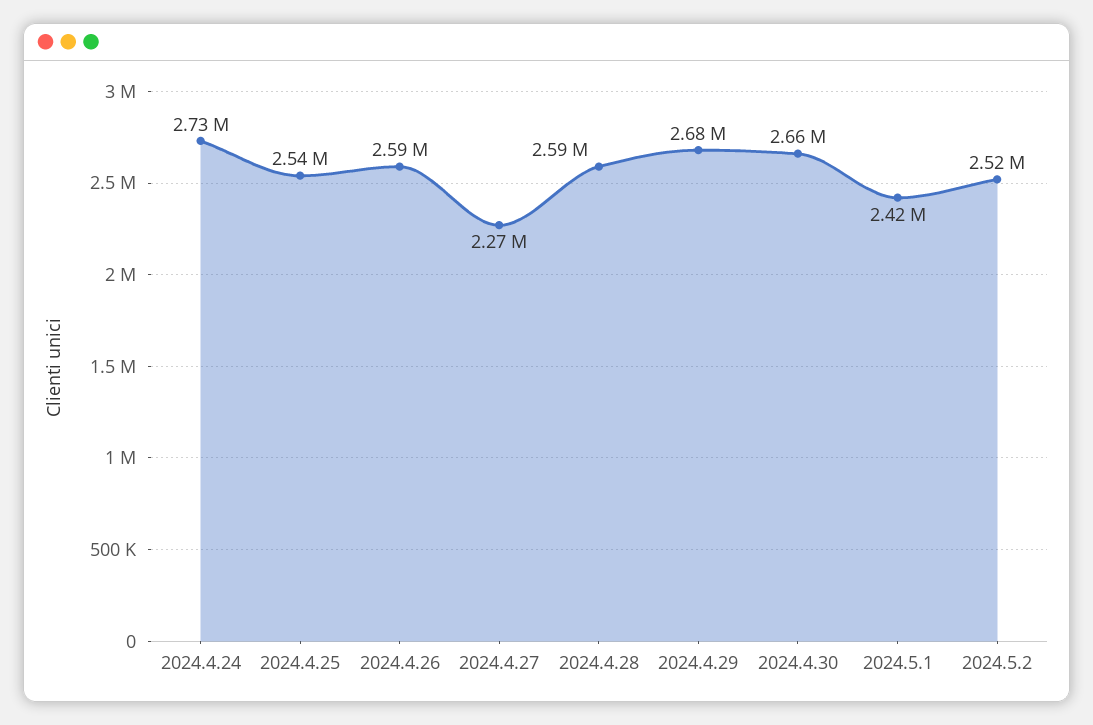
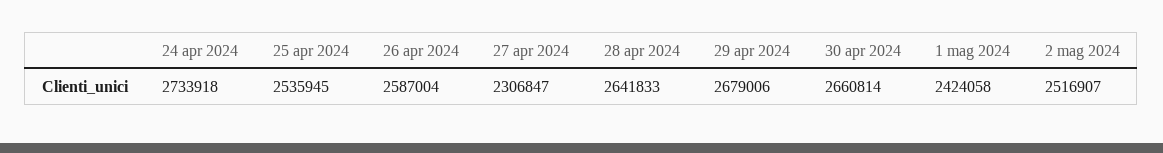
  {
    "2024.4.24": 2733918,
    "2024.4.25": 2535945,
    "2024.4.26": 2587004,
-   "2024.4.27": 2270000,
+   "2024.4.27": 2306847,
-   "2024.4.28": 2590000,
+   "2024.4.28": 2641833,
    "2024.4.29": 2679006,
    "2024.4.30": 2660814,
    "2024.5.1": 2424058,
    "2024.5.2": 2516907
  }

